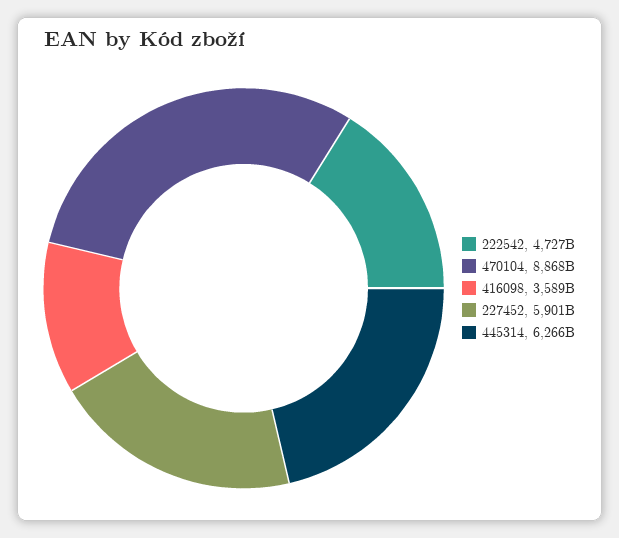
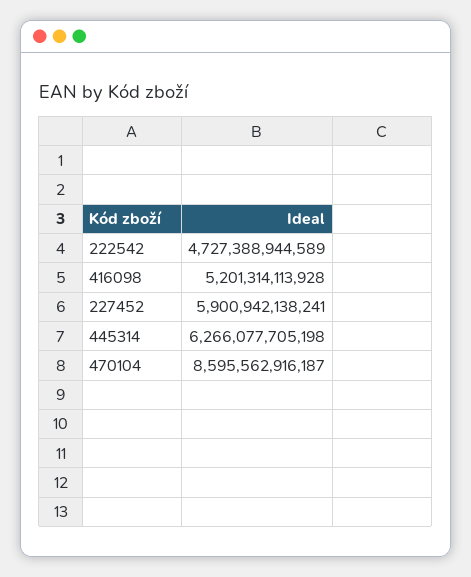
  {
    "222542": 4727388944589,
-   "470104": 8868000000000,
+   "470104": 8595562916187,
-   "416098": 3589000000000,
+   "416098": 5201314113928,
    "227452": 5900942138241,
    "445314": 6266077705198
  }

